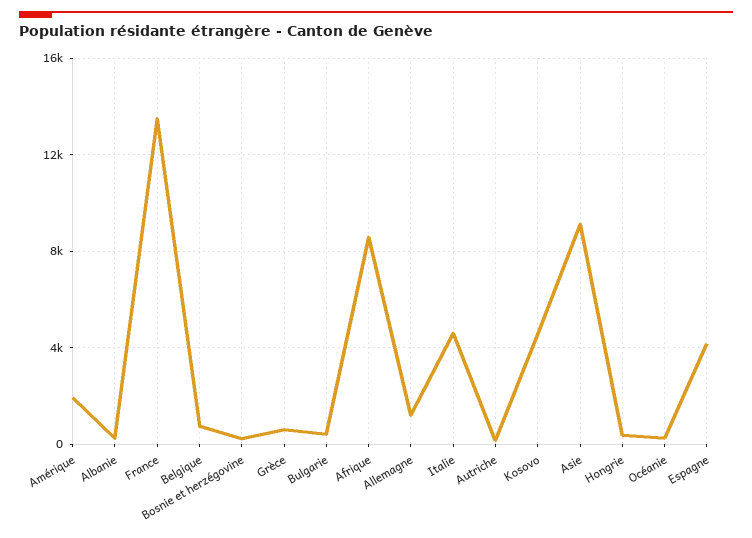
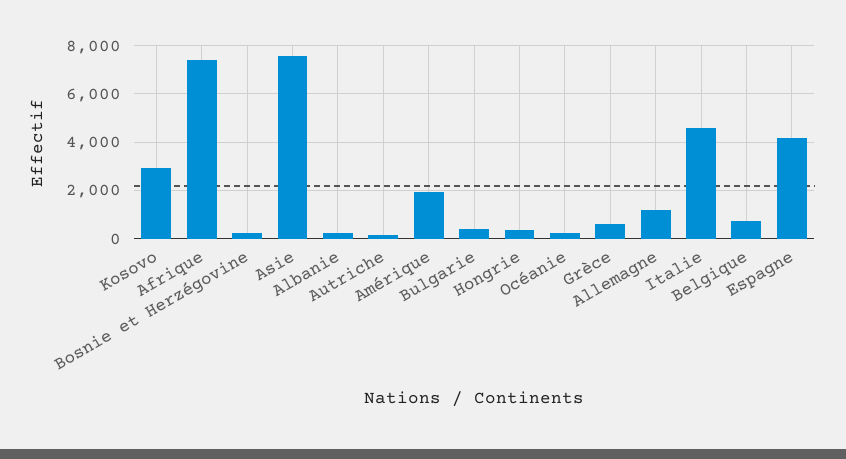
  {
    "Amérique": 2000,
    "Albanie": 250,
-   "France": 13500,
    "Belgique": 750,
    "Bosnie et herzégovine": 250,
    "Grèce": 500,
    "Bulgarie": 500,
-   "Afrique": 8500,
+   "Afrique": 7500,
    "Allemagne": 1250,
    "Italie": 4500,
    "Autriche": 250,
-   "Kosovo": 4500,
+   "Kosovo": 3000,
-   "Asie": 9000,
+   "Asie": 7500,
    "Hongrie": 250,
    "Océanie": 250,
    "Espagne": 4250
  }

